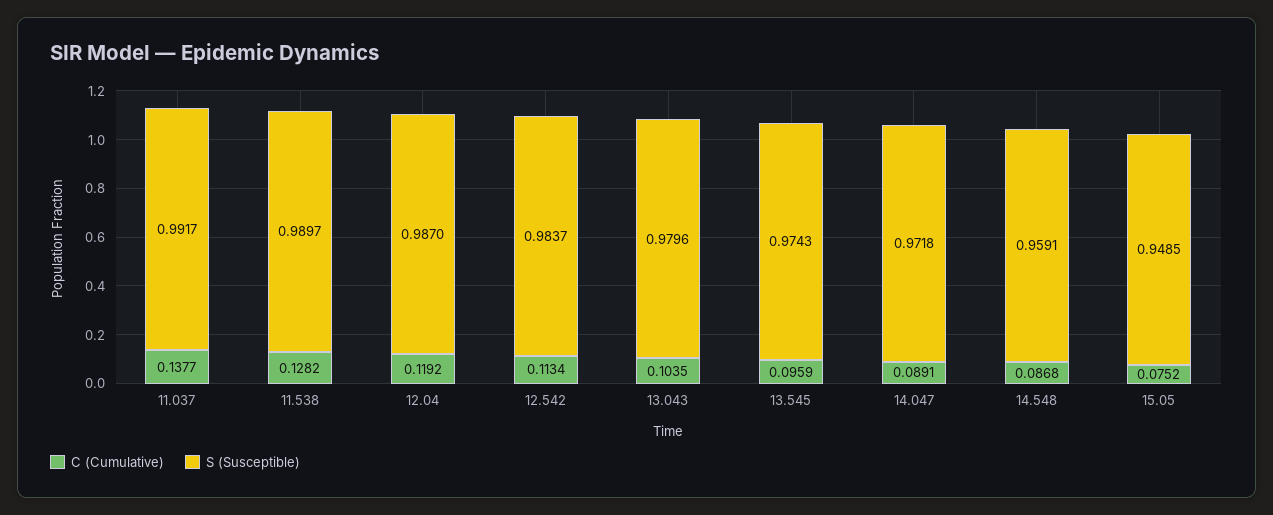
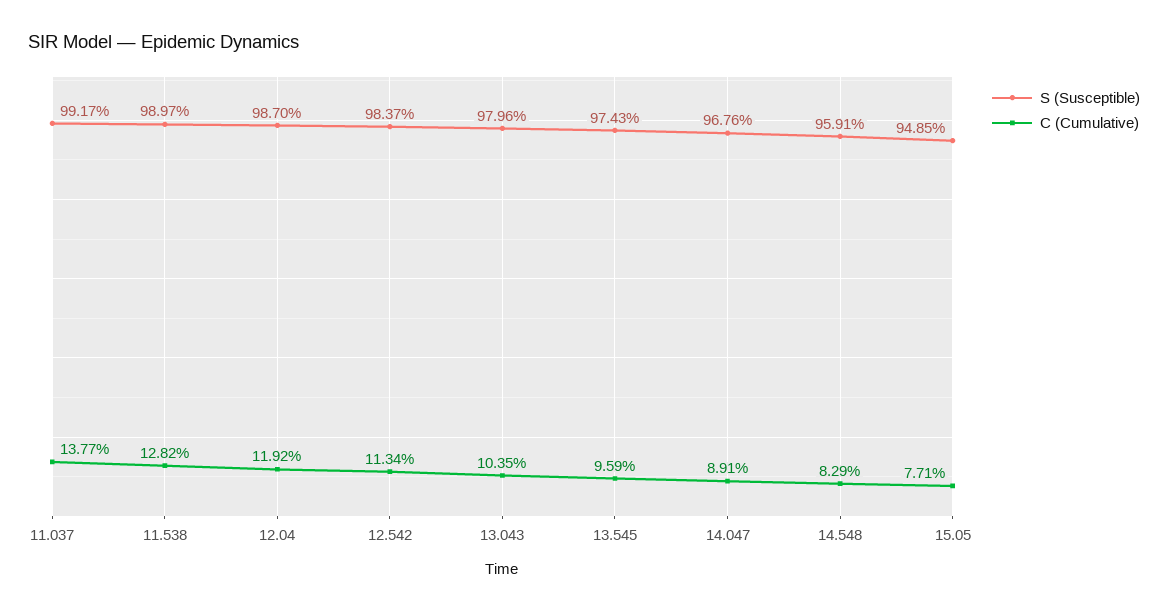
  {
    "C (Cumulative)": {
      "11.037": 0.1377,
      "11.538": 0.1282,
      "12.04": 0.1192,
      "12.542": 0.1134,
      "13.043": 0.1035,
      "13.545": 0.0959,
      "14.047": 0.0891,
-     "14.548": 0.0868,
+     "14.548": 0.0829,
-     "15.05": 0.0752
+     "15.05": 0.0771
    },
    "S (Susceptible)": {
      "11.037": 0.9917,
      "11.538": 0.9897,
      "12.04": 0.987,
      "12.542": 0.9837,
      "13.043": 0.9796,
      "13.545": 0.9743,
-     "14.047": 0.9718,
+     "14.047": 0.9676,
      "14.548": 0.9591,
      "15.05": 0.9485
    }
  }

